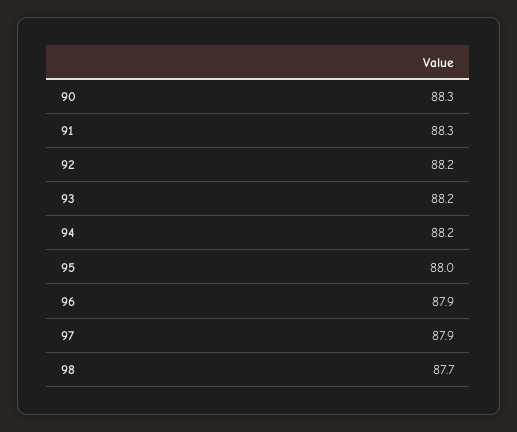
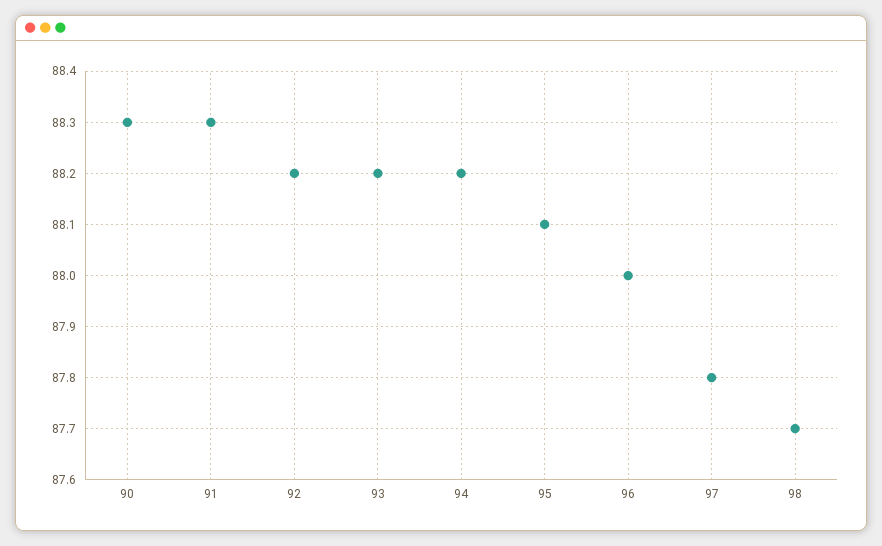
  {
    "90": 88.3,
    "91": 88.3,
    "92": 88.2,
    "93": 88.2,
    "94": 88.2,
-   "95": 88,
+   "95": 88.1,
-   "96": 87.9,
+   "96": 88,
-   "97": 87.9,
+   "97": 87.8,
    "98": 87.7
  }

